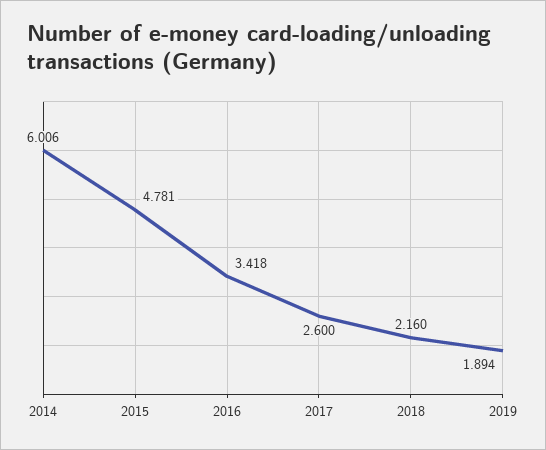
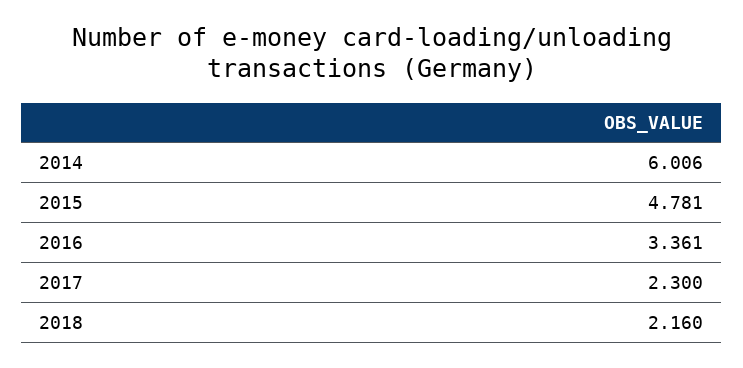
  {
    "2014": 6.006,
    "2015": 4.781,
-   "2016": 3.418,
+   "2016": 3.361,
-   "2017": 2.6,
+   "2017": 2.3,
-   "2018": 2.16,
+   "2018": 2.16
-   "2019": 1.894
  }

